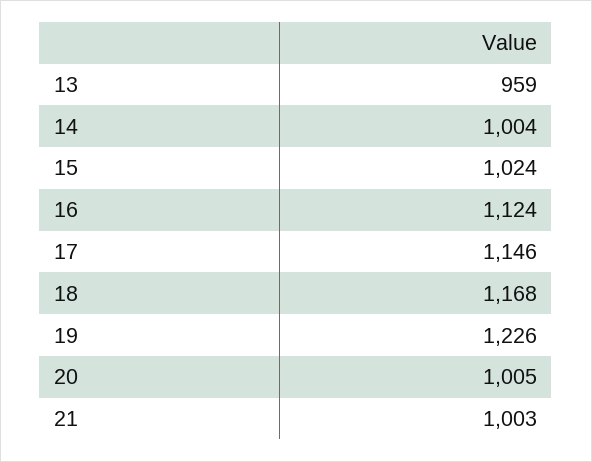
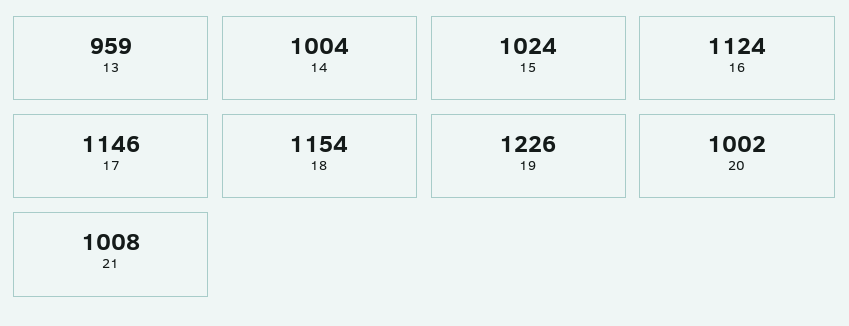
  {
    "13": 959,
    "14": 1004,
    "15": 1024,
    "16": 1124,
    "17": 1146,
-   "18": 1168,
+   "18": 1154,
    "19": 1226,
-   "20": 1005,
+   "20": 1002,
-   "21": 1003
+   "21": 1008
  }

